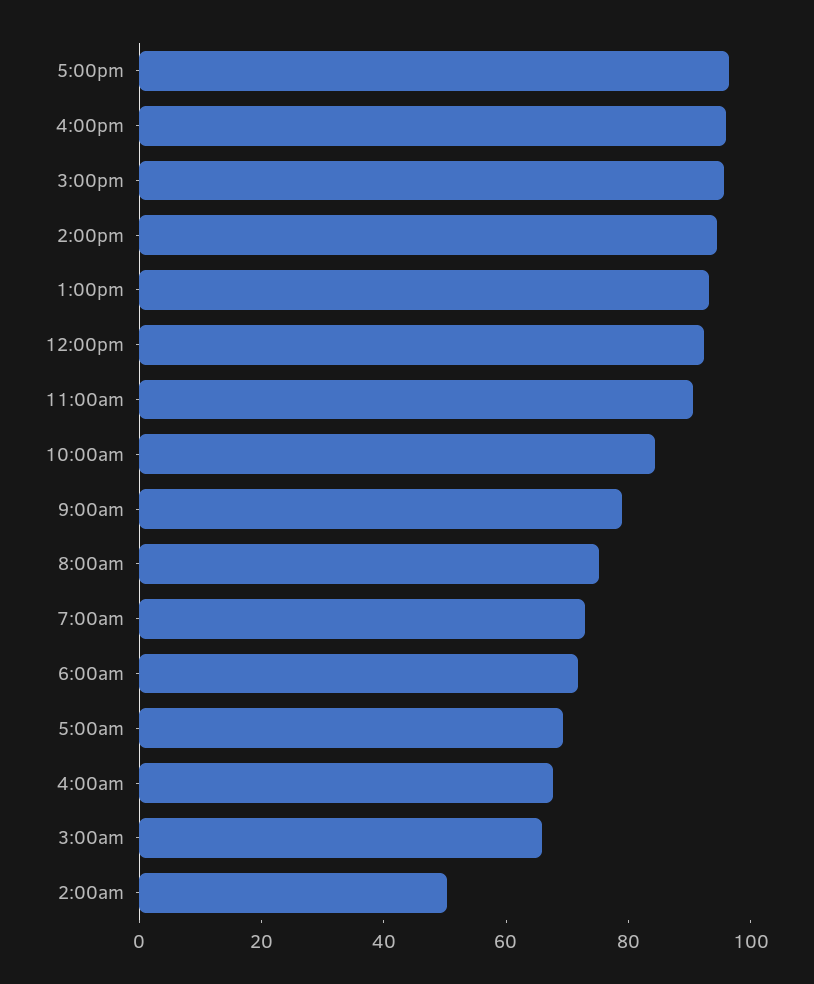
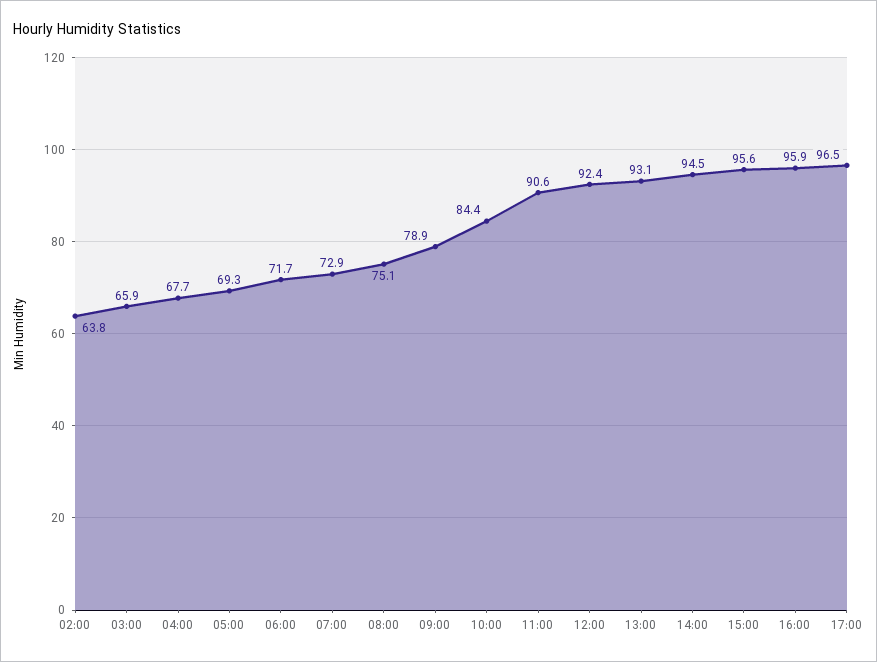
  {
    "5:00pm": 96.5,
    "4:00pm": 95.9,
    "3:00pm": 95.6,
    "2:00pm": 94.5,
    "1:00pm": 93.1,
    "12:00pm": 92.4,
    "11:00am": 90.6,
    "10:00am": 84.4,
    "9:00am": 78.9,
    "8:00am": 75.1,
    "7:00am": 72.9,
    "6:00am": 71.7,
    "5:00am": 69.3,
    "4:00am": 67.7,
    "3:00am": 65.9,
-   "2:00am": 50
+   "2:00am": 63.8
  }

